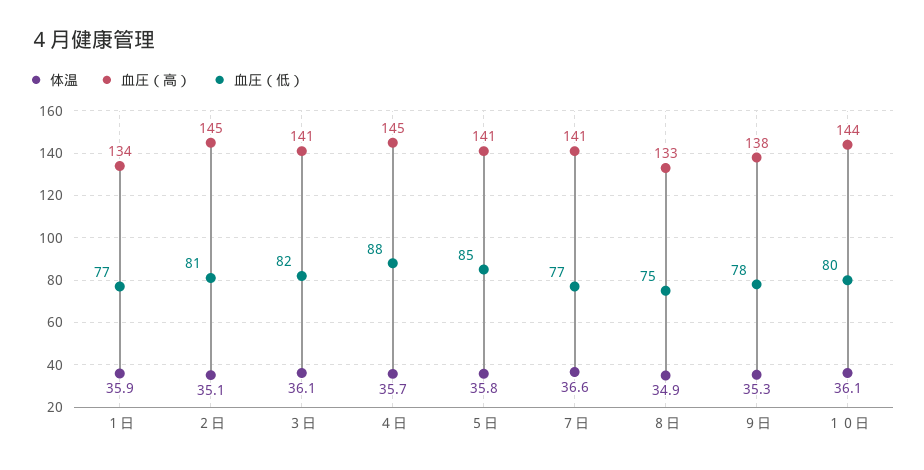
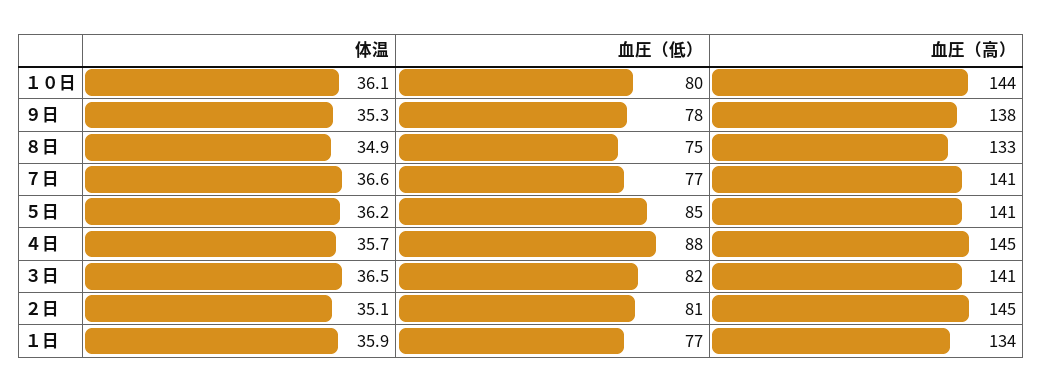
  {
    "体温": {
      "１日": 35.9,
      "２日": 35.1,
-     "３日": 36.1,
+     "３日": 36.5,
      "４日": 35.7,
-     "５日": 35.8,
+     "５日": 36.2,
      "７日": 36.6,
      "８日": 34.9,
      "９日": 35.3,
      "１０日": 36.1
    },
    "血圧（高）": {
      "１日": 134,
      "２日": 145,
      "３日": 141,
      "４日": 145,
      "５日": 141,
      "７日": 141,
      "８日": 133,
      "９日": 138,
      "１０日": 144
    },
    "血圧（低）": {
      "１日": 77,
      "２日": 81,
      "３日": 82,
      "４日": 88,
      "５日": 85,
      "７日": 77,
      "８日": 75,
      "９日": 78,
      "１０日": 80
    }
  }

